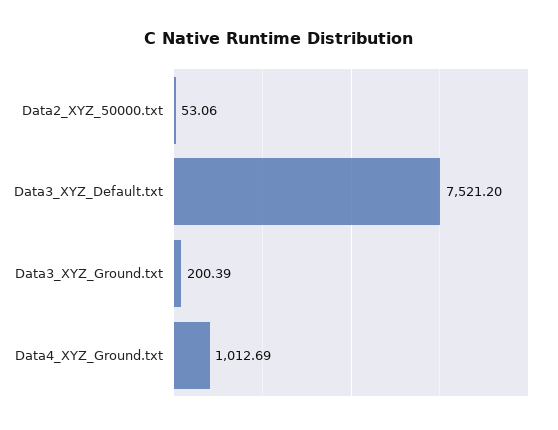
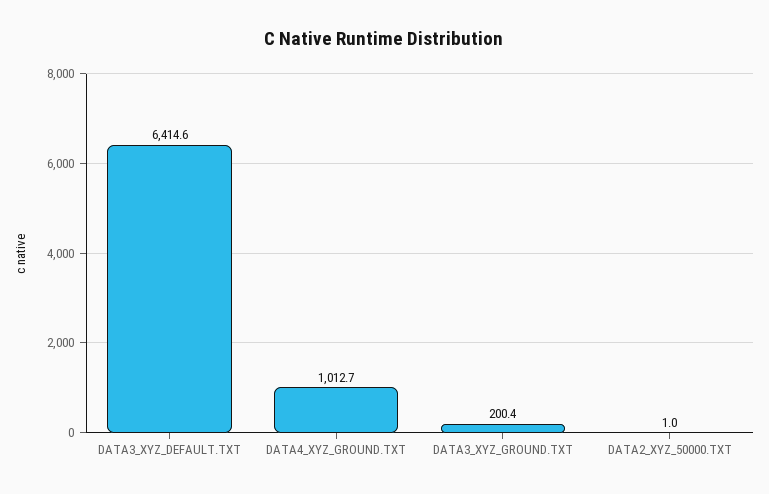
  {
-   "Data2_XYZ_50000.txt": 53.06,
+   "Data2_XYZ_50000.txt": 1,
-   "Data3_XYZ_Default.txt": 7521.2,
+   "Data3_XYZ_Default.txt": 6414.6,
    "Data3_XYZ_Ground.txt": 200.39,
    "Data4_XYZ_Ground.txt": 1012.69
  }

